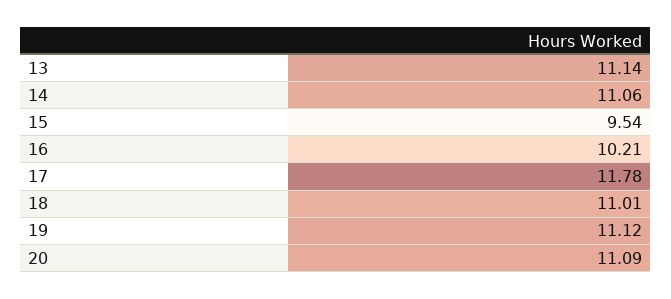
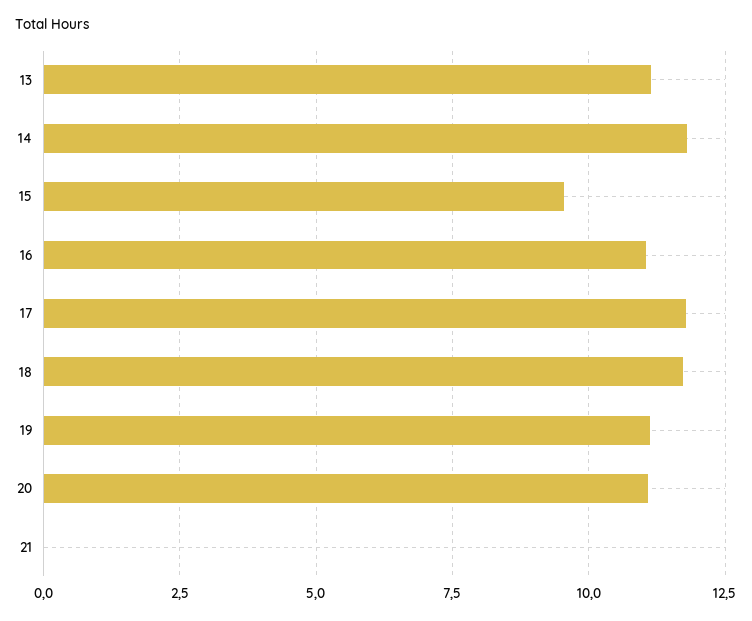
  {
    "13": 11.14,
-   "14": 11.06,
+   "14": 11.75,
    "15": 9.54,
-   "16": 10.21,
+   "16": 11,
    "17": 11.78,
-   "18": 11.01,
+   "18": 11.75,
    "19": 11.12,
-   "20": 11.09
+   "20": 11.09,
+   "21": 0
  }

